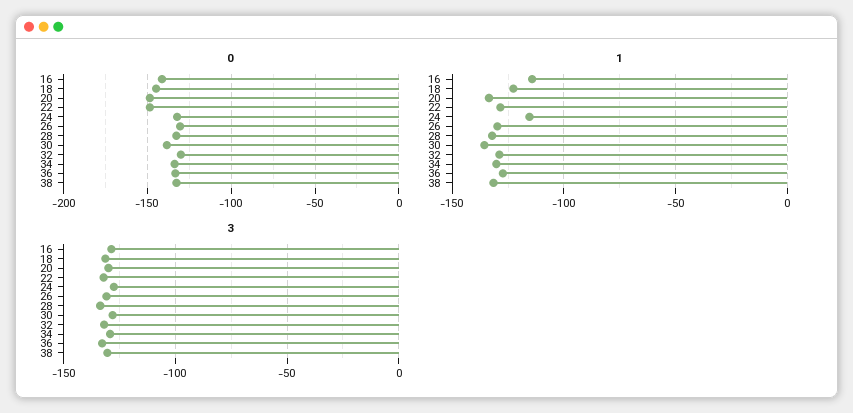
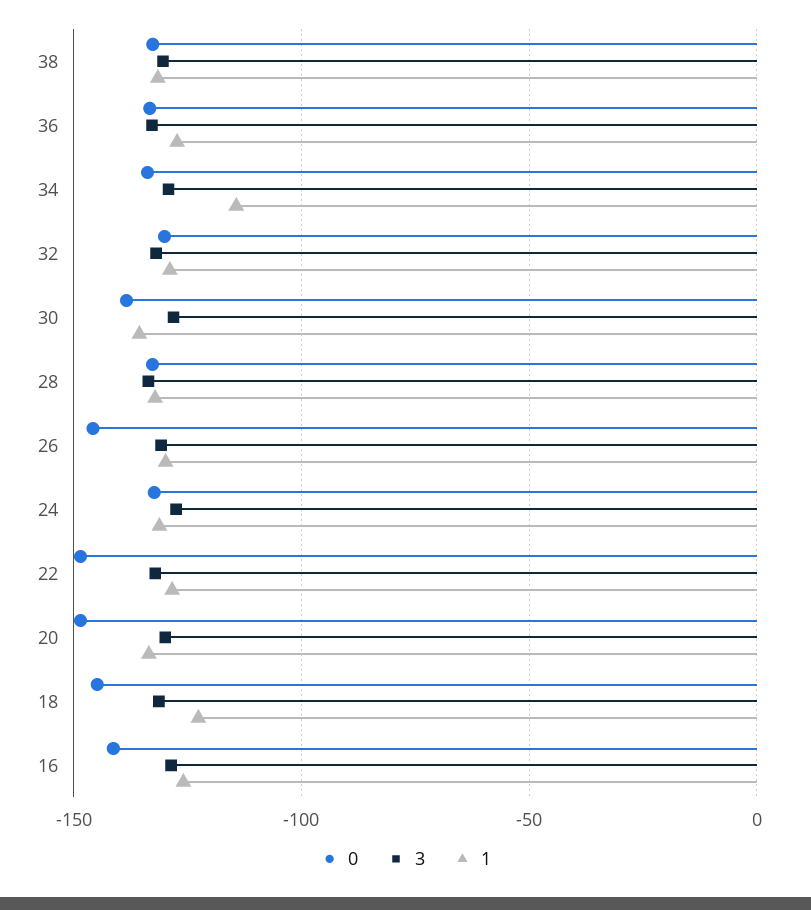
  {
    "0": {
      "16": -140,
      "18": -145,
      "20": -150,
      "22": -150,
      "24": -130,
-     "26": -130,
+     "26": -145,
      "28": -135,
      "30": -140,
      "32": -130,
      "34": -135,
      "36": -135,
      "38": -135
    },
    "1": {
-     "16": -115,
+     "16": -125,
      "18": -125,
      "20": -135,
      "22": -130,
-     "24": -115,
+     "24": -130,
      "26": -130,
      "28": -130,
      "30": -135,
      "32": -130,
-     "34": -130,
+     "34": -115,
      "36": -125,
      "38": -130
    },
    "3": {
      "16": -130,
      "18": -130,
      "20": -130,
      "22": -130,
      "24": -130,
      "26": -130,
      "28": -135,
      "30": -130,
      "32": -130,
      "34": -130,
      "36": -135,
      "38": -130
    }
  }

